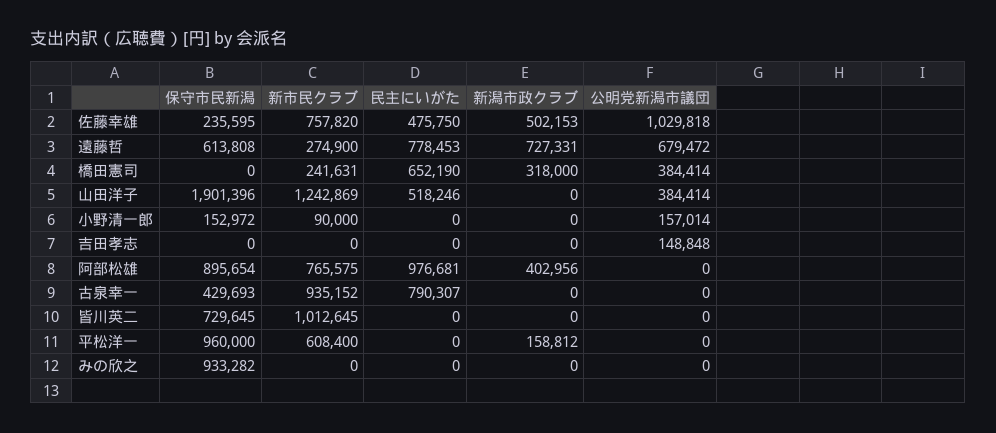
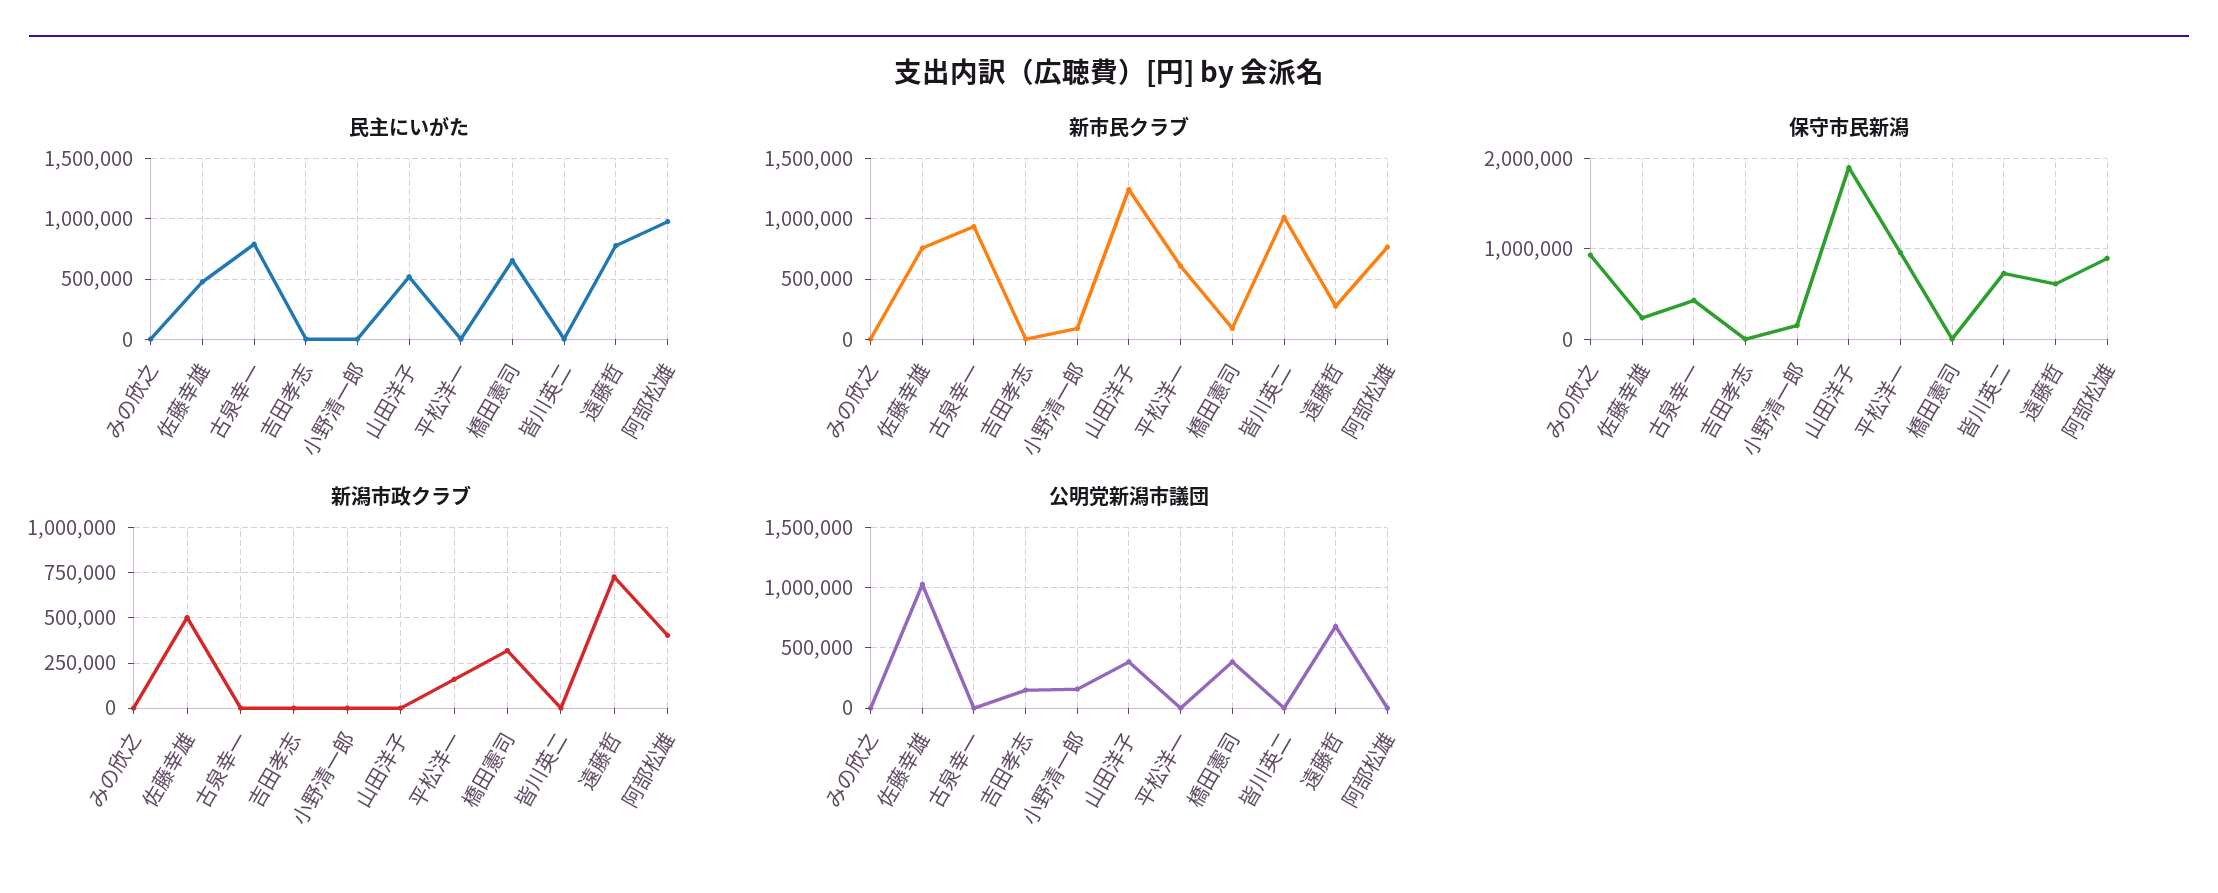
  {
    "保守市民新潟": {
      "佐藤幸雄": 235595,
      "遠藤哲": 613808,
      "橋田憲司": 0,
      "山田洋子": 1901396,
      "小野清一郎": 152972,
      "吉田孝志": 0,
      "阿部松雄": 895654,
      "古泉幸一": 429693,
      "皆川英二": 729645,
      "平松洋一": 960000,
      "みの欣之": 933282
    },
    "新市民クラブ": {
      "佐藤幸雄": 757820,
      "遠藤哲": 274900,
-     "橋田憲司": 241631,
+     "橋田憲司": 100000,
      "山田洋子": 1242869,
      "小野清一郎": 90000,
      "吉田孝志": 0,
      "阿部松雄": 765575,
      "古泉幸一": 935152,
      "皆川英二": 1012645,
      "平松洋一": 608400,
      "みの欣之": 0
    },
    "民主にいがた": {
      "佐藤幸雄": 475750,
      "遠藤哲": 778453,
      "橋田憲司": 652190,
      "山田洋子": 518246,
      "小野清一郎": 0,
      "吉田孝志": 0,
      "阿部松雄": 976681,
      "古泉幸一": 790307,
      "皆川英二": 0,
      "平松洋一": 0,
      "みの欣之": 0
    },
    "新潟市政クラブ": {
      "佐藤幸雄": 502153,
      "遠藤哲": 727331,
      "橋田憲司": 318000,
      "山田洋子": 0,
      "小野清一郎": 0,
      "吉田孝志": 0,
      "阿部松雄": 402956,
      "古泉幸一": 0,
      "皆川英二": 0,
      "平松洋一": 158812,
      "みの欣之": 0
    },
    "公明党新潟市議団": {
      "佐藤幸雄": 1029818,
      "遠藤哲": 679472,
      "橋田憲司": 384414,
      "山田洋子": 384414,
      "小野清一郎": 157014,
      "吉田孝志": 148848,
      "阿部松雄": 0,
      "古泉幸一": 0,
      "皆川英二": 0,
      "平松洋一": 0,
      "みの欣之": 0
    }
  }

